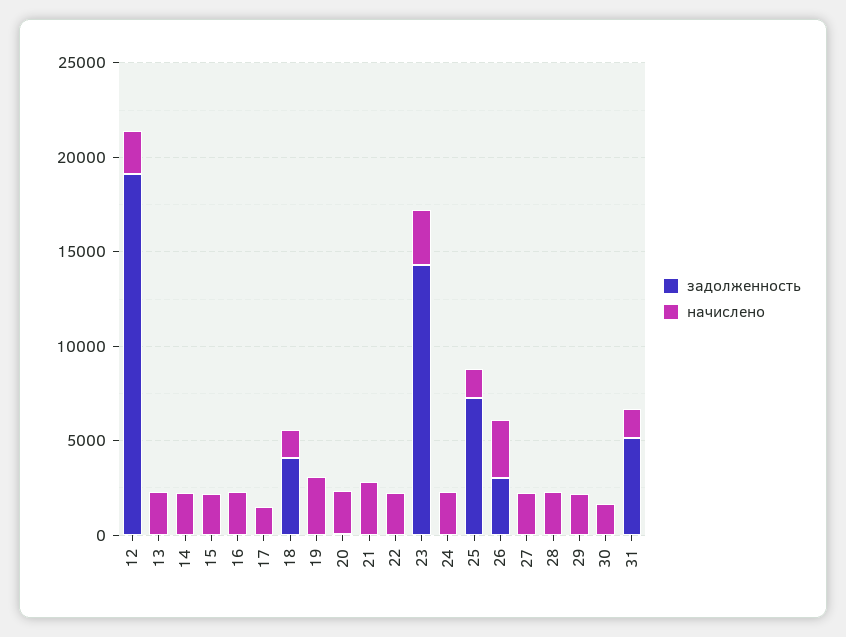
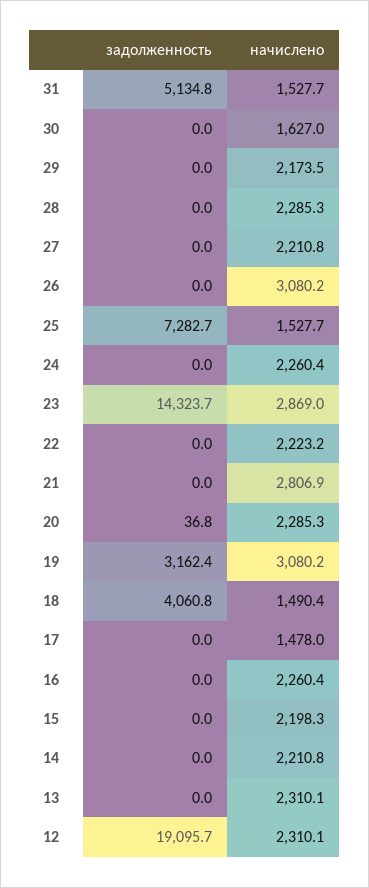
  {
    "задолженность": {
      "12": 19095.7,
      "13": 0,
      "14": 0,
      "15": 0,
      "16": 0,
      "17": 0,
      "18": 4060.8,
-     "19": 0,
+     "19": 3162.4,
      "20": 36.8,
      "21": 0,
      "22": 0,
      "23": 14323.7,
      "24": 0,
      "25": 7282.7,
-     "26": 3000,
+     "26": 0,
      "27": 0,
      "28": 0,
      "29": 0,
      "30": 0,
      "31": 5134.8
    },
    "начислено": {
      "12": 2310.1,
      "13": 2310.1,
      "14": 2210.8,
      "15": 2198.3,
      "16": 2260.4,
      "17": 1478,
      "18": 1490.4,
      "19": 3080.2,
      "20": 2285.3,
      "21": 2806.9,
      "22": 2223.2,
      "23": 2869,
      "24": 2260.4,
      "25": 1527.7,
      "26": 3080.2,
      "27": 2210.8,
      "28": 2285.3,
      "29": 2173.5,
      "30": 1627,
      "31": 1527.7
    }
  }

